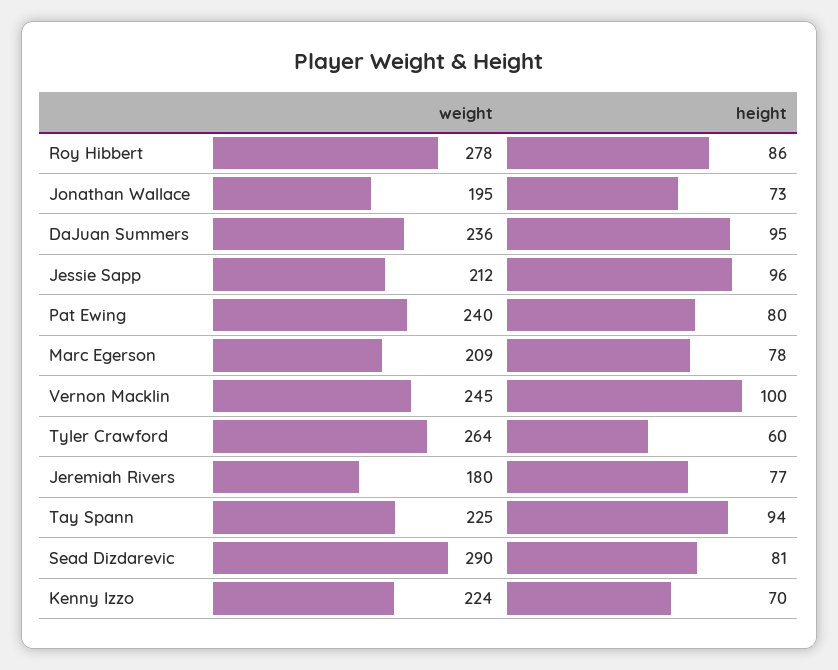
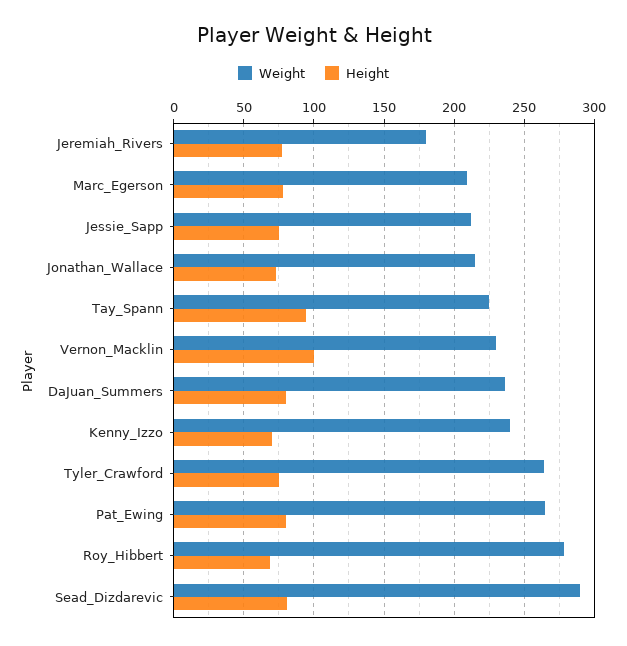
  {
    "weight": {
      "Roy Hibbert": 278,
-     "Jonathan Wallace": 195,
+     "Jonathan Wallace": 215,
      "DaJuan Summers": 236,
      "Jessie Sapp": 212,
-     "Pat Ewing": 240,
+     "Pat Ewing": 265,
      "Marc Egerson": 209,
-     "Vernon Macklin": 245,
+     "Vernon Macklin": 230,
      "Tyler Crawford": 264,
      "Jeremiah Rivers": 180,
      "Tay Spann": 225,
      "Sead Dizdarevic": 290,
-     "Kenny Izzo": 224
+     "Kenny Izzo": 240
    },
    "height": {
-     "Roy Hibbert": 86,
+     "Roy Hibbert": 70,
      "Jonathan Wallace": 73,
-     "DaJuan Summers": 95,
+     "DaJuan Summers": 80,
-     "Jessie Sapp": 96,
+     "Jessie Sapp": 75,
      "Pat Ewing": 80,
      "Marc Egerson": 78,
      "Vernon Macklin": 100,
-     "Tyler Crawford": 60,
+     "Tyler Crawford": 75,
      "Jeremiah Rivers": 77,
      "Tay Spann": 94,
      "Sead Dizdarevic": 81,
      "Kenny Izzo": 70
    }
  }

